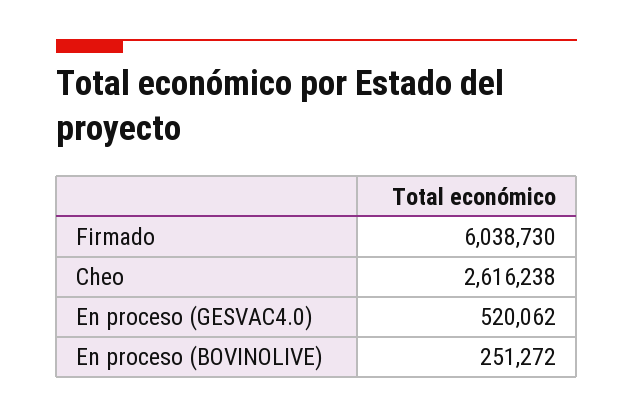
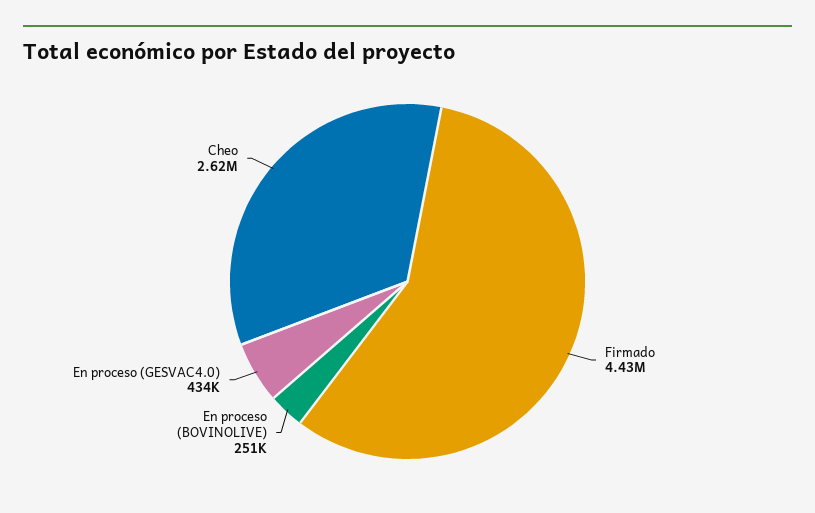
  {
-   "Firmado": 6038730,
+   "Firmado": 4430000,
    "Cheo": 2616238,
-   "En proceso (GESVAC4.0)": 520062,
+   "En proceso (GESVAC4.0)": 434000,
    "En proceso (BOVINOLIVE)": 251272
  }

